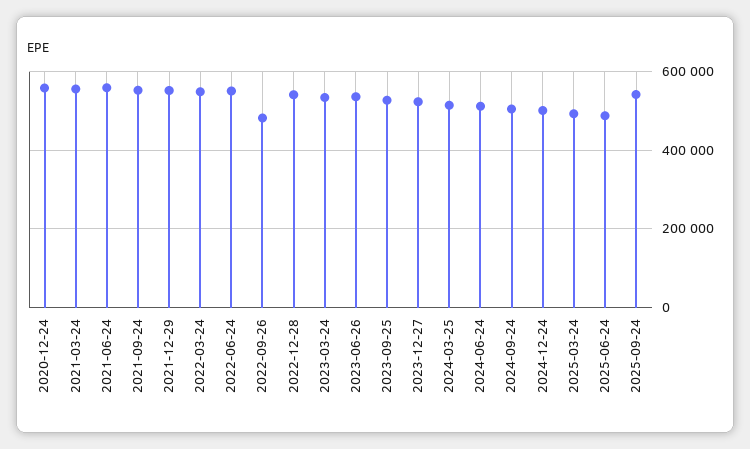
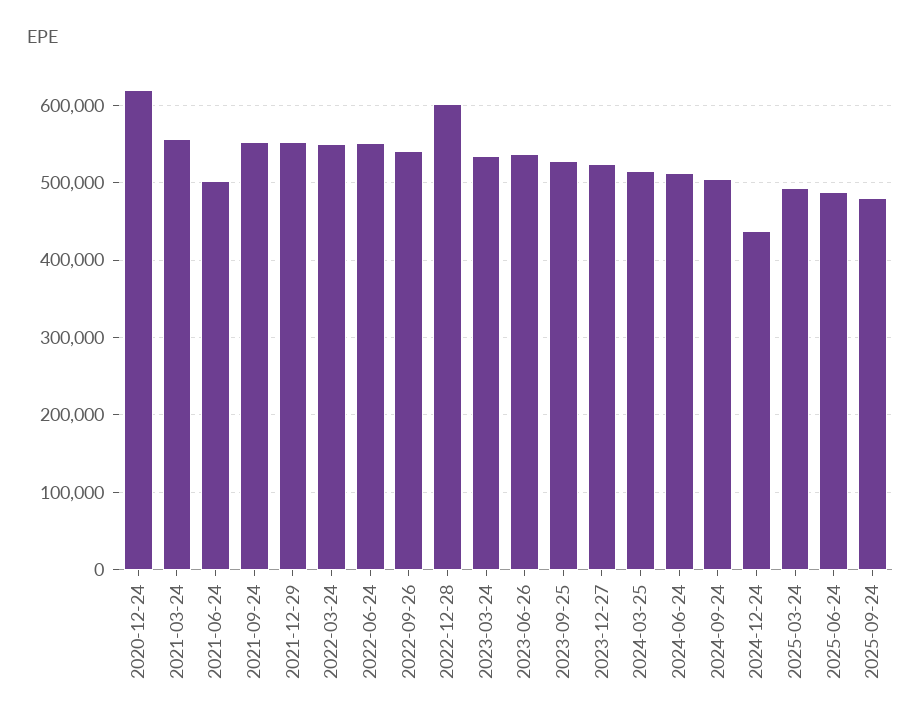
  {
-   "2020-12-24": 560000,
+   "2020-12-24": 620000,
    "2021-03-24": 560000,
-   "2021-06-24": 560000,
+   "2021-06-24": 500000,
    "2021-09-24": 550000,
    "2021-12-29": 550000,
    "2022-03-24": 550000,
    "2022-06-24": 550000,
-   "2022-09-26": 480000,
+   "2022-09-26": 540000,
-   "2022-12-28": 540000,
+   "2022-12-28": 600000,
    "2023-03-24": 530000,
    "2023-06-26": 540000,
    "2023-09-25": 530000,
    "2023-12-27": 520000,
    "2024-03-25": 510000,
    "2024-06-24": 510000,
    "2024-09-24": 510000,
-   "2024-12-24": 500000,
+   "2024-12-24": 440000,
    "2025-03-24": 490000,
    "2025-06-24": 490000,
-   "2025-09-24": 540000
+   "2025-09-24": 480000
  }

